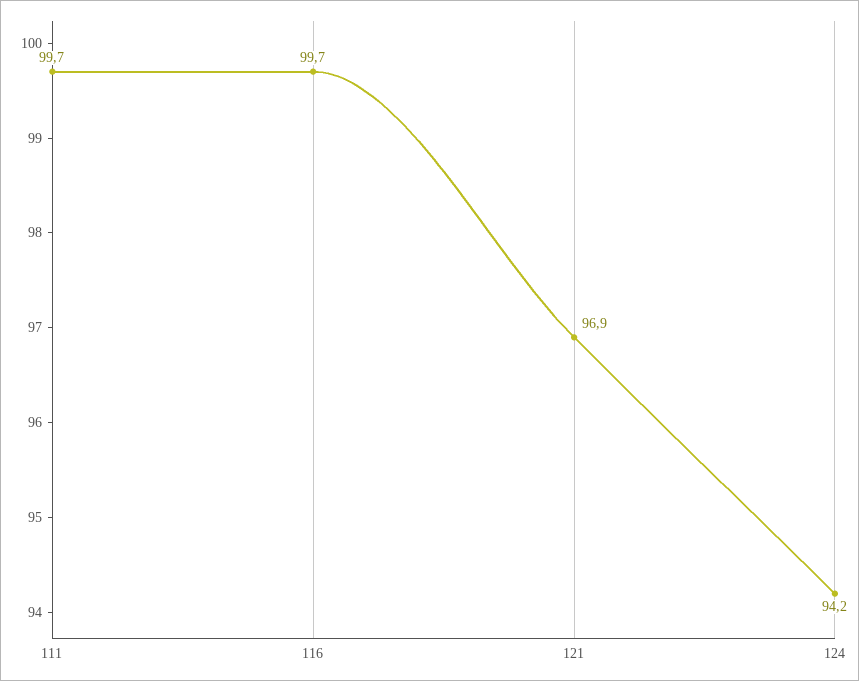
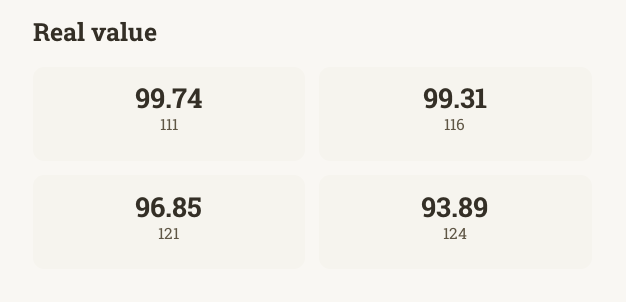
  {
    "111": 99.74,
-   "116": 99.7,
+   "116": 99.31,
    "121": 96.85,
-   "124": 94.2
+   "124": 93.89
  }

